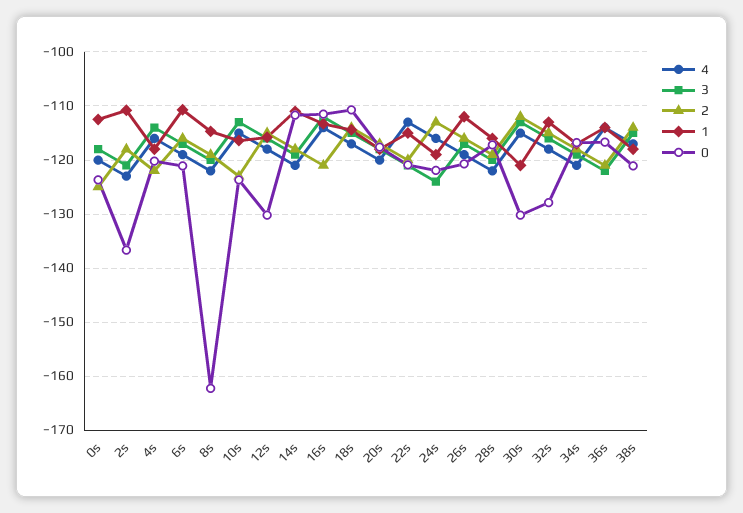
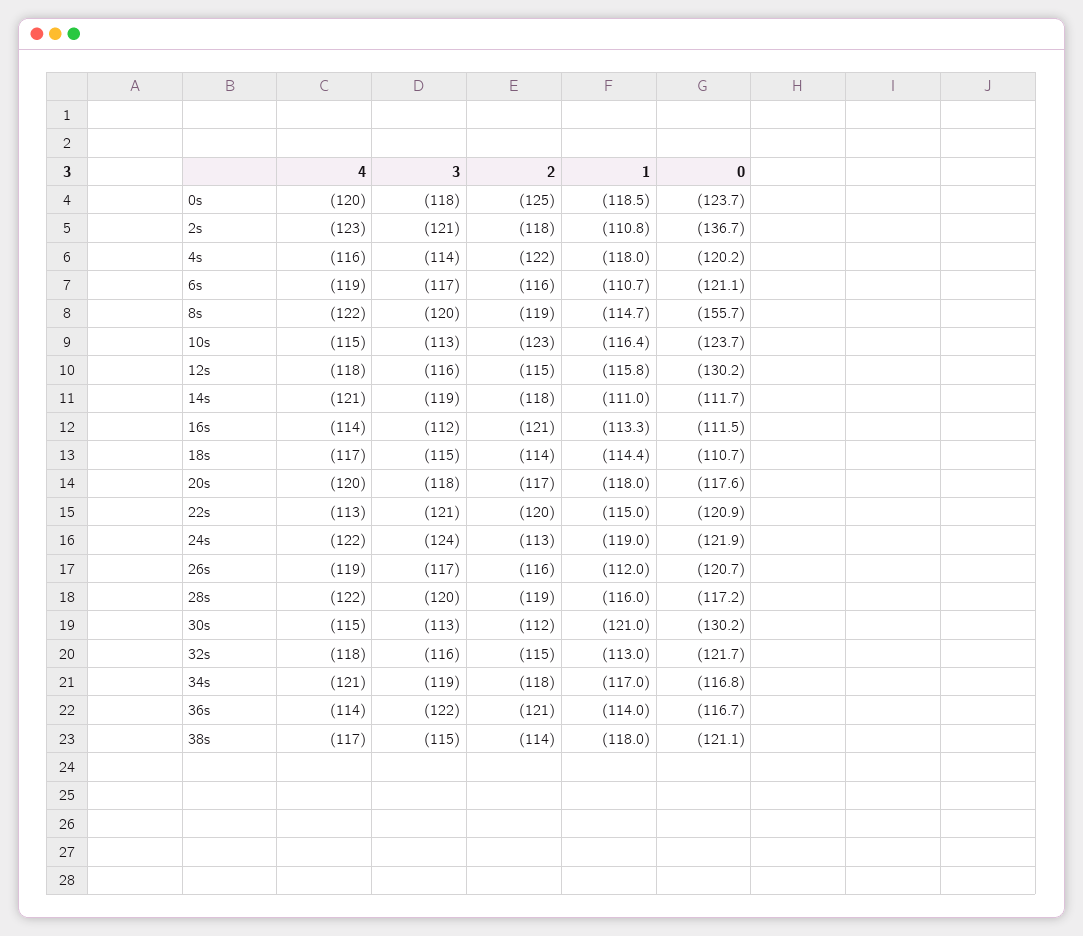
  {
    "4": {
      "0s": -120,
      "2s": -123,
      "4s": -116,
      "6s": -119,
      "8s": -122,
      "10s": -115,
      "12s": -118,
      "14s": -121,
      "16s": -114,
      "18s": -117,
      "20s": -120,
      "22s": -113,
-     "24s": -116,
+     "24s": -122,
      "26s": -119,
      "28s": -122,
      "30s": -115,
      "32s": -118,
      "34s": -121,
      "36s": -114,
      "38s": -117
    },
    "3": {
      "0s": -118,
      "2s": -121,
      "4s": -114,
      "6s": -117,
      "8s": -120,
      "10s": -113,
      "12s": -116,
      "14s": -119,
      "16s": -112,
      "18s": -115,
      "20s": -118,
      "22s": -121,
      "24s": -124,
      "26s": -117,
      "28s": -120,
      "30s": -113,
      "32s": -116,
      "34s": -119,
      "36s": -122,
      "38s": -115
    },
    "2": {
      "0s": -125,
      "2s": -118,
      "4s": -122,
      "6s": -116,
      "8s": -119,
      "10s": -123,
      "12s": -115,
      "14s": -118,
      "16s": -121,
      "18s": -114,
      "20s": -117,
      "22s": -120,
      "24s": -113,
      "26s": -116,
      "28s": -119,
      "30s": -112,
      "32s": -115,
      "34s": -118,
      "36s": -121,
      "38s": -114
    },
    "1": {
-     "0s": -112,
+     "0s": -118.5,
      "2s": -110.8,
      "4s": -118,
      "6s": -110.7,
      "8s": -114.7,
      "10s": -116.4,
      "12s": -115.8,
      "14s": -111,
      "16s": -113.3,
      "18s": -114.4,
      "20s": -118,
      "22s": -115,
      "24s": -119,
      "26s": -112,
      "28s": -116,
      "30s": -121,
      "32s": -113,
      "34s": -117,
      "36s": -114,
      "38s": -118
    },
    "0": {
      "0s": -123.7,
      "2s": -136.7,
      "4s": -120.2,
      "6s": -121.1,
-     "8s": -162,
+     "8s": -155.7,
      "10s": -123.7,
      "12s": -130.2,
      "14s": -111.7,
      "16s": -111.5,
      "18s": -110.7,
      "20s": -117.6,
      "22s": -120.9,
      "24s": -121.9,
      "26s": -120.7,
      "28s": -117.2,
      "30s": -130.2,
-     "32s": -128,
+     "32s": -121.7,
      "34s": -116.8,
      "36s": -116.7,
      "38s": -121.1
    }
  }

